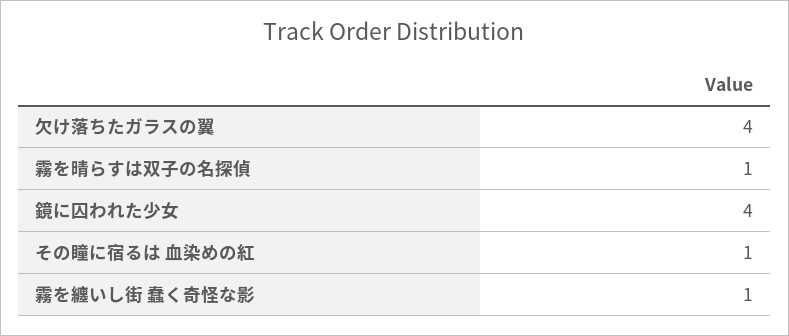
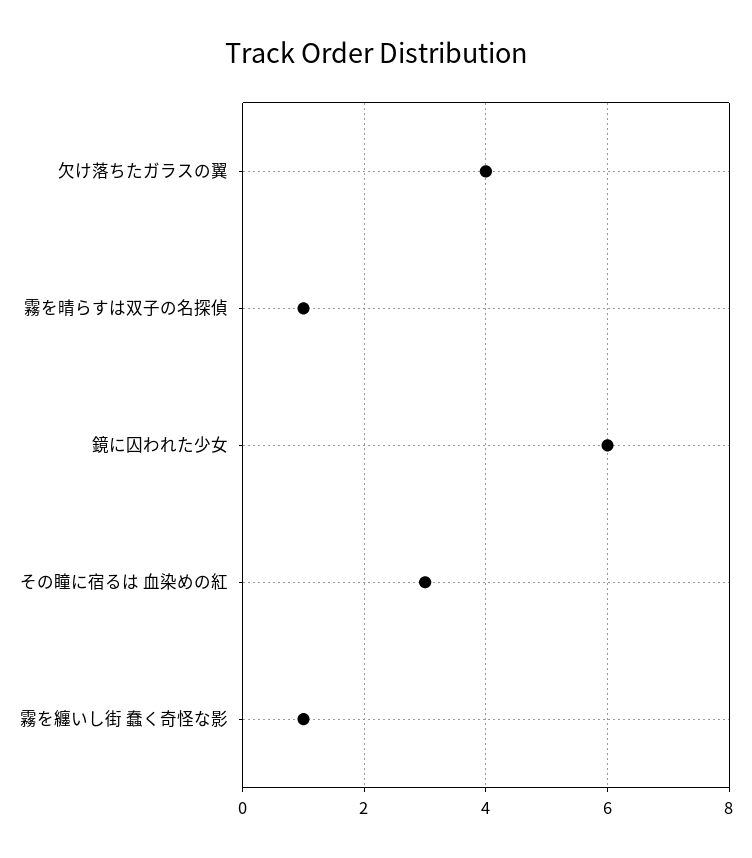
  {
    "欠け落ちたガラスの翼": 4,
    "霧を晴らすは双子の名探偵": 1,
-   "鏡に囚われた少女": 4,
+   "鏡に囚われた少女": 6,
-   "その瞳に宿るは 血染めの紅": 1,
+   "その瞳に宿るは 血染めの紅": 3,
    "霧を纏いし街 蠢く奇怪な影": 1
  }

